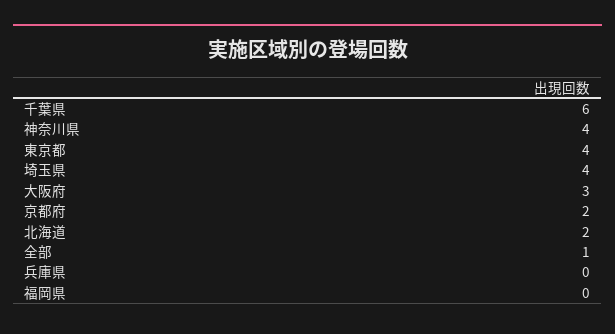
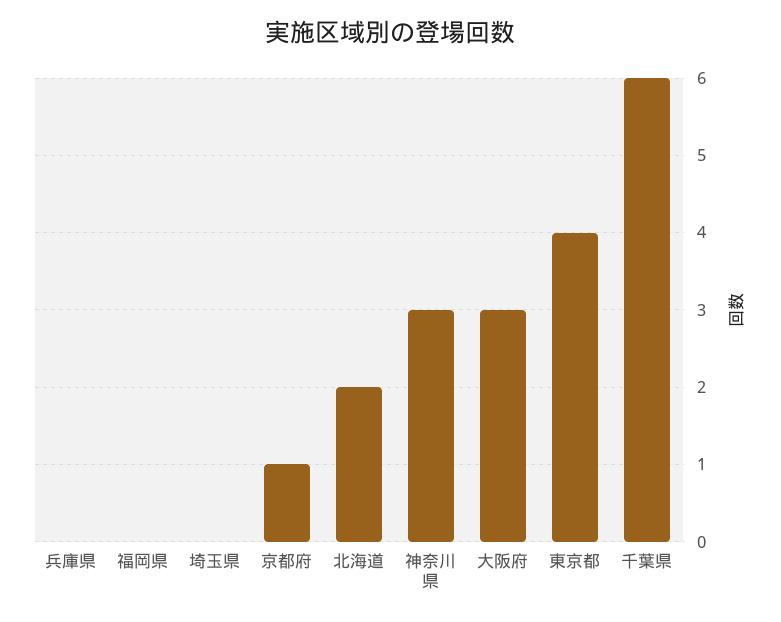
  {
    "千葉県": 6,
-   "神奈川県": 4,
+   "神奈川県": 3,
    "東京都": 4,
-   "埼玉県": 4,
+   "埼玉県": 0,
    "大阪府": 3,
-   "京都府": 2,
+   "京都府": 1,
    "北海道": 2,
-   "全部": 1,
    "兵庫県": 0,
    "福岡県": 0
  }

